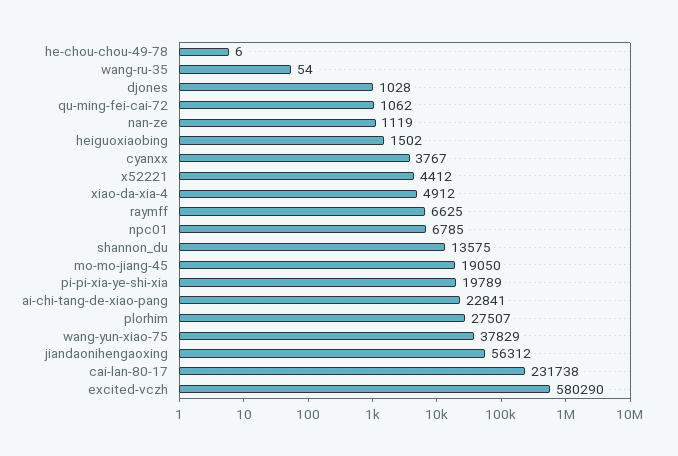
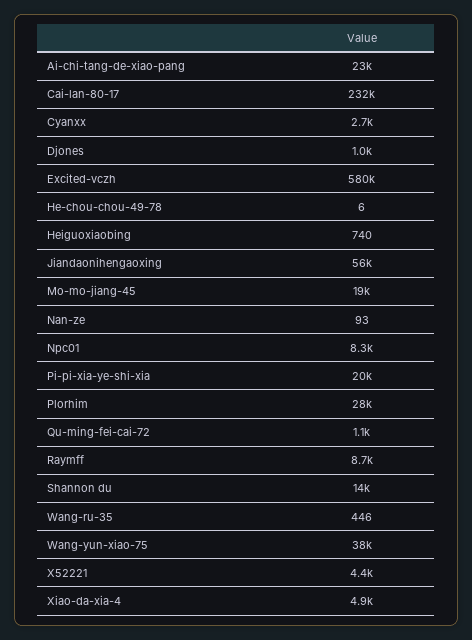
  {
    "he-chou-chou-49-78": 6,
-   "wang-ru-35": 54,
+   "wang-ru-35": 446,
    "djones": 1028,
    "qu-ming-fei-cai-72": 1062,
-   "nan-ze": 1119,
+   "nan-ze": 93,
-   "heiguoxiaobing": 1502,
+   "heiguoxiaobing": 740,
-   "cyanxx": 3767,
+   "cyanxx": 2700,
    "x52221": 4412,
    "xiao-da-xia-4": 4912,
-   "raymff": 6625,
+   "raymff": 8700,
-   "npc01": 6785,
+   "npc01": 8300,
    "shannon_du": 13575,
    "mo-mo-jiang-45": 19050,
    "pi-pi-xia-ye-shi-xia": 19789,
    "ai-chi-tang-de-xiao-pang": 22841,
    "plorhim": 27507,
    "wang-yun-xiao-75": 37829,
    "jiandaonihengaoxing": 56312,
    "cai-lan-80-17": 231738,
    "excited-vczh": 580290
  }

